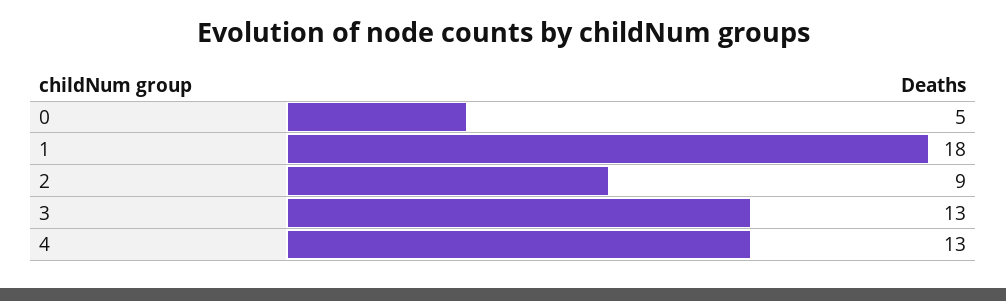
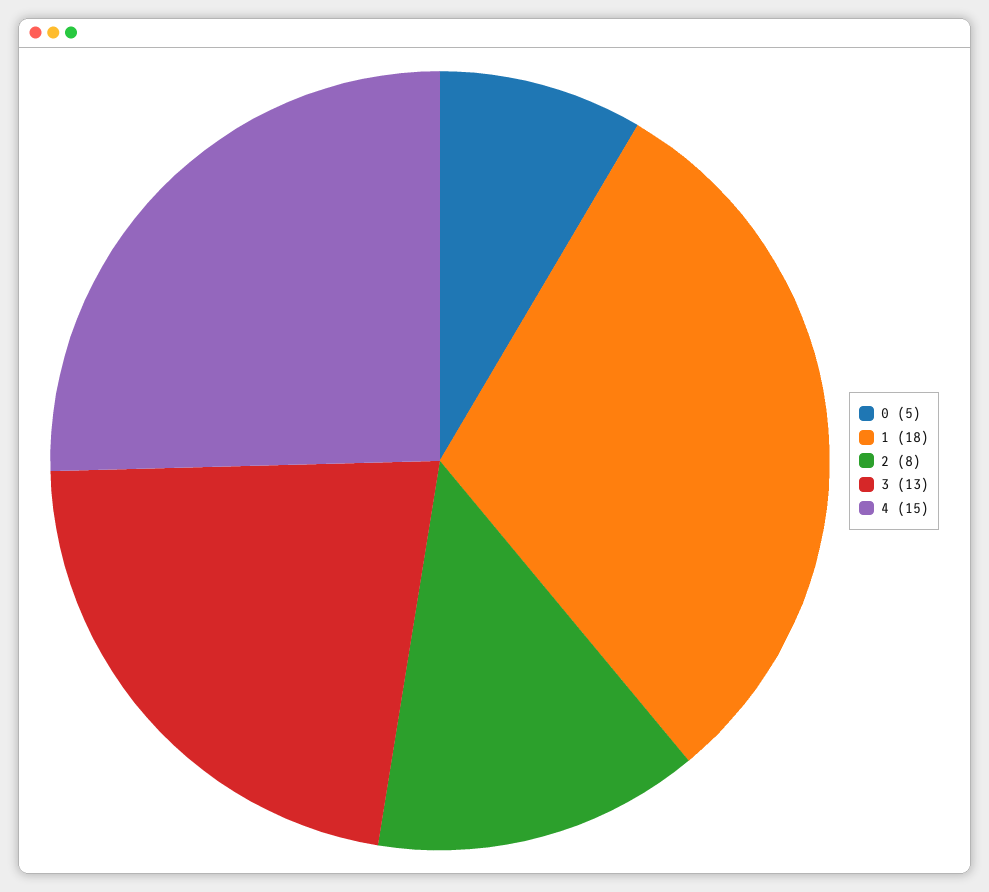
  {
    "0": 5,
    "1": 18,
-   "2": 9,
+   "2": 8,
    "3": 13,
-   "4": 13
+   "4": 15
  }

